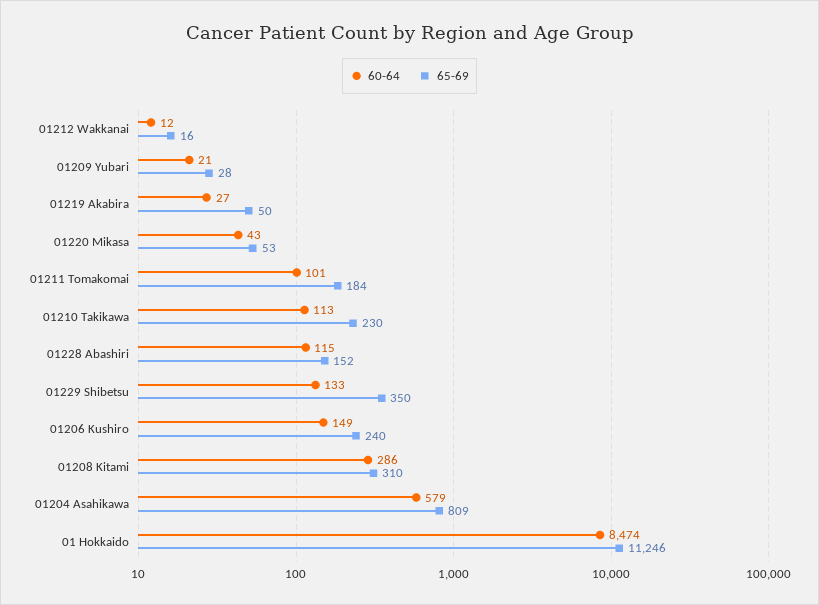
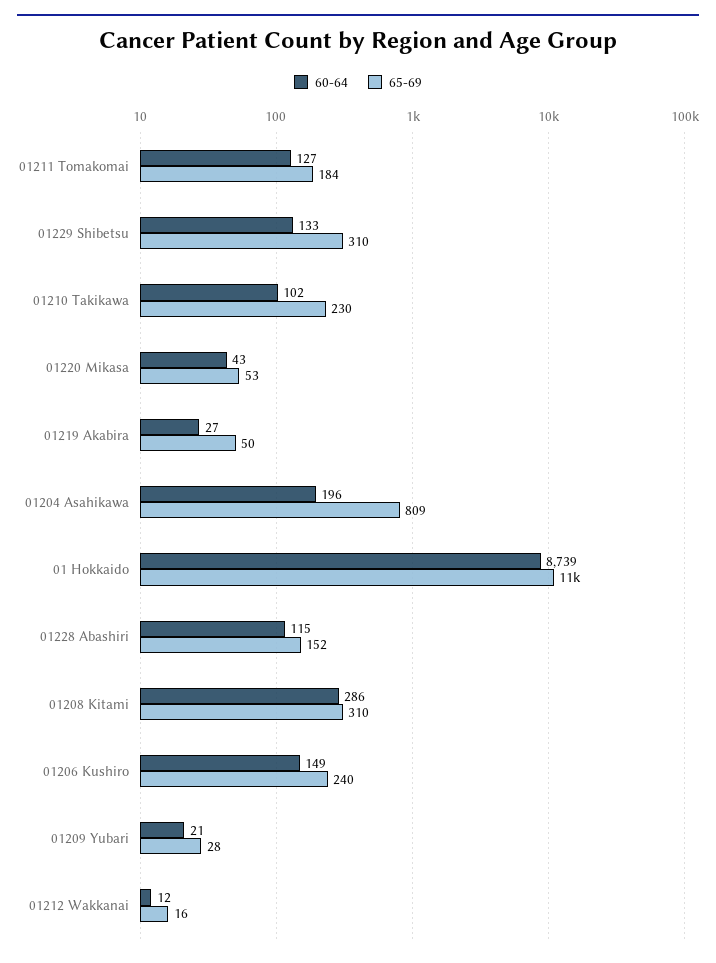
  {
    "60-64": {
      "01212 Wakkanai": 12,
      "01209 Yubari": 21,
      "01219 Akabira": 27,
      "01220 Mikasa": 43,
-     "01211 Tomakomai": 101,
+     "01211 Tomakomai": 127,
-     "01210 Takikawa": 113,
+     "01210 Takikawa": 102,
      "01228 Abashiri": 115,
      "01229 Shibetsu": 133,
      "01206 Kushiro": 149,
      "01208 Kitami": 286,
-     "01204 Asahikawa": 579,
+     "01204 Asahikawa": 196,
-     "01 Hokkaido": 8474
+     "01 Hokkaido": 8739
    },
    "65-69": {
      "01212 Wakkanai": 16,
      "01209 Yubari": 28,
      "01219 Akabira": 50,
      "01220 Mikasa": 53,
      "01211 Tomakomai": 184,
      "01210 Takikawa": 230,
      "01228 Abashiri": 152,
-     "01229 Shibetsu": 350,
+     "01229 Shibetsu": 310,
      "01206 Kushiro": 240,
      "01208 Kitami": 310,
      "01204 Asahikawa": 809,
      "01 Hokkaido": 11246
    }
  }

